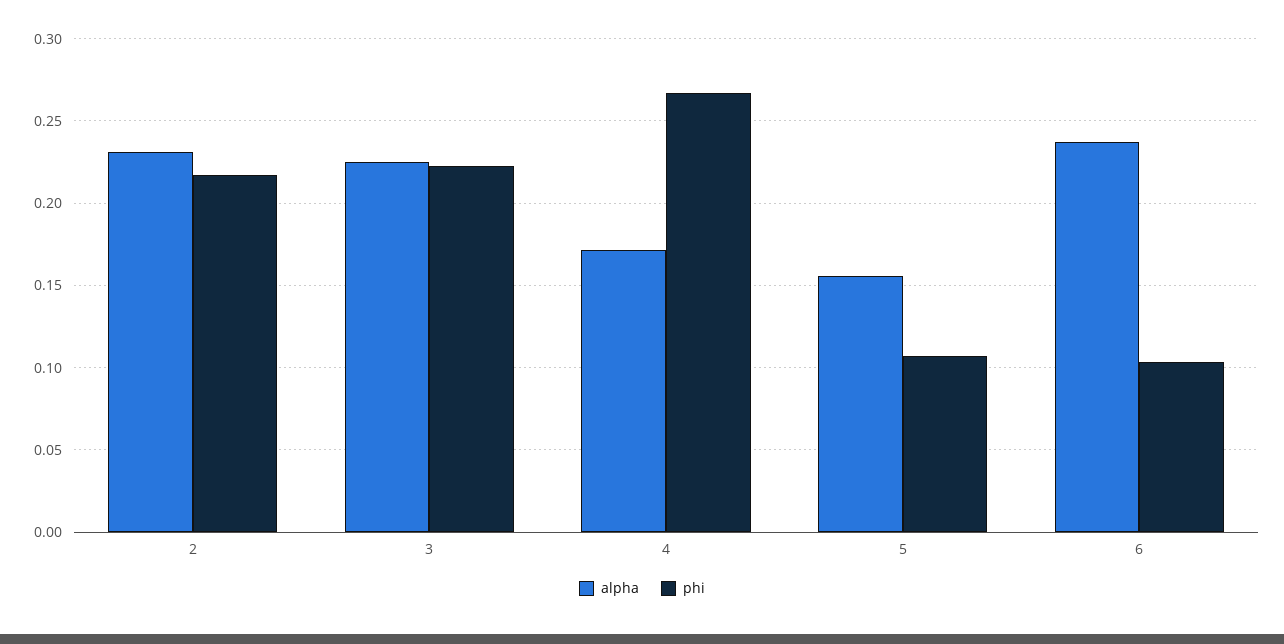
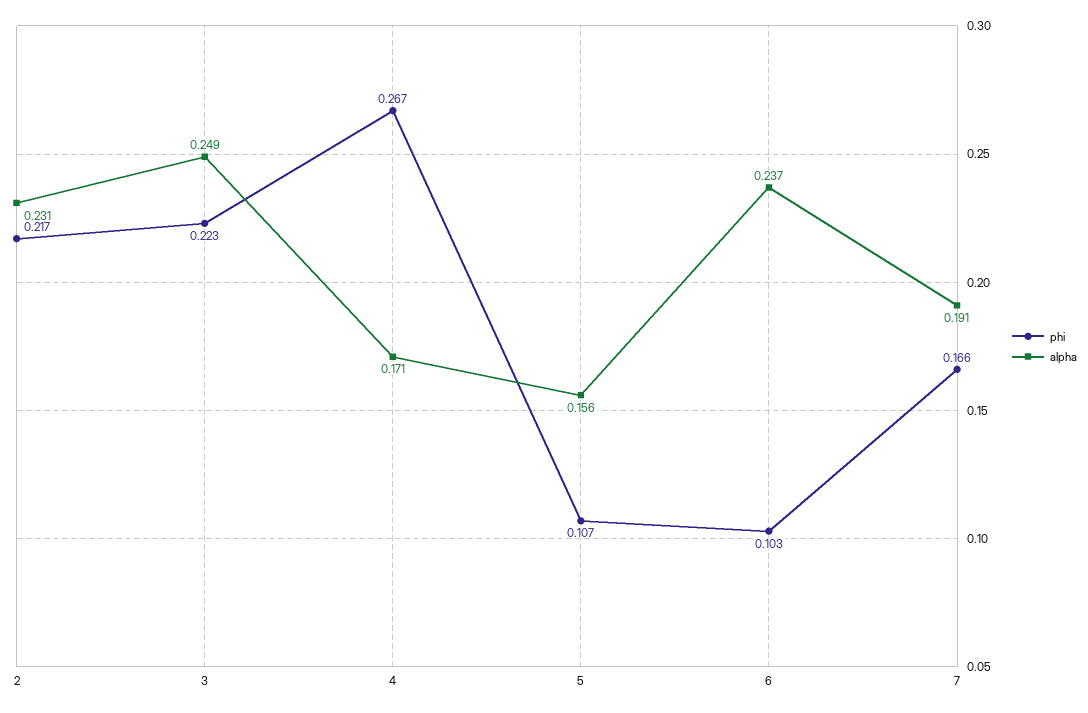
  {
    "alpha": {
      "2": 0.231,
-     "3": 0.225,
+     "3": 0.249,
      "4": 0.171,
      "5": 0.156,
-     "6": 0.237
+     "6": 0.237,
+     "7": 0.191
    },
    "phi": {
      "2": 0.217,
      "3": 0.223,
      "4": 0.267,
      "5": 0.107,
-     "6": 0.103
+     "6": 0.103,
+     "7": 0.166
    }
  }

